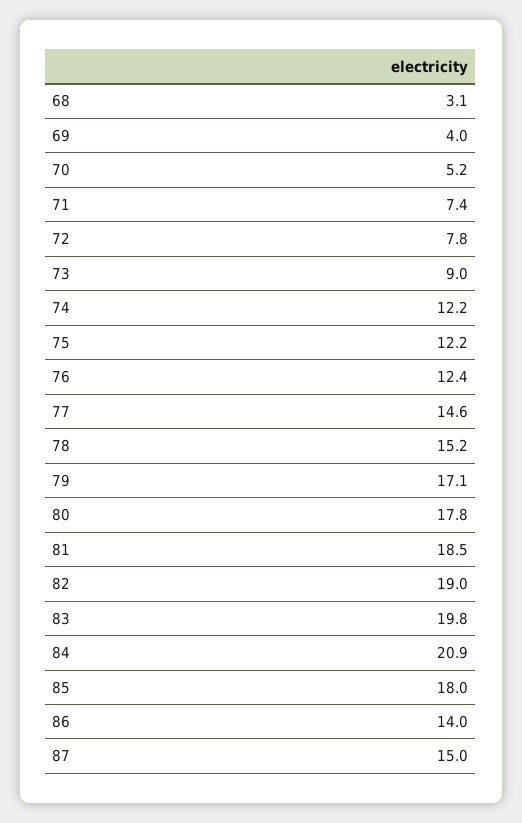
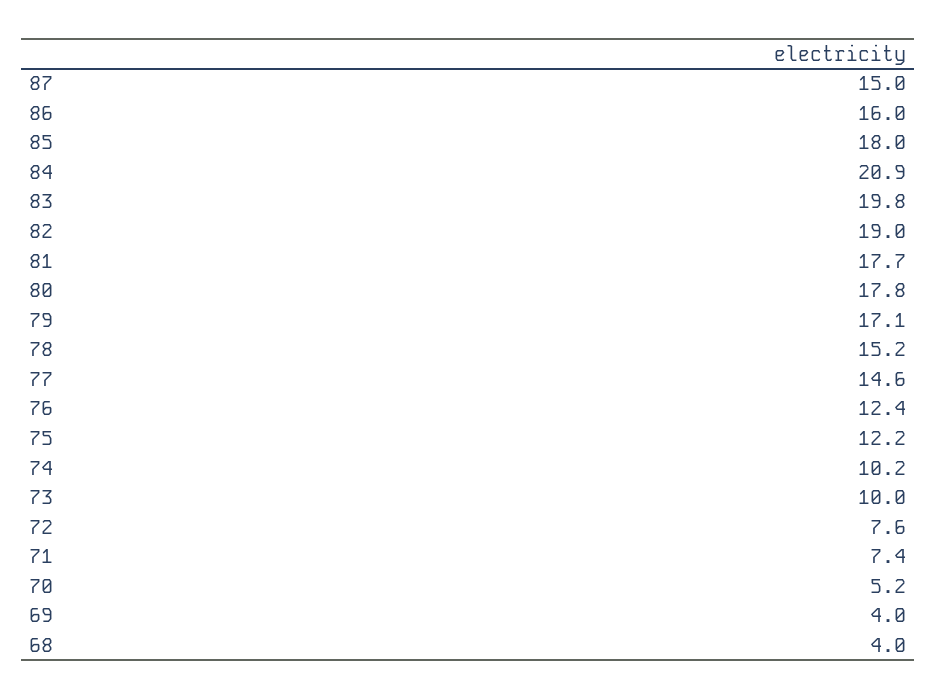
  {
-   "68": 3.1,
+   "68": 4,
    "69": 4,
    "70": 5.2,
    "71": 7.4,
-   "72": 7.8,
+   "72": 7.6,
-   "73": 9,
+   "73": 10,
-   "74": 12.2,
+   "74": 10.2,
    "75": 12.2,
    "76": 12.4,
    "77": 14.6,
    "78": 15.2,
    "79": 17.1,
    "80": 17.8,
-   "81": 18.5,
+   "81": 17.7,
    "82": 19,
    "83": 19.8,
    "84": 20.9,
    "85": 18,
-   "86": 14,
+   "86": 16,
    "87": 15
  }

